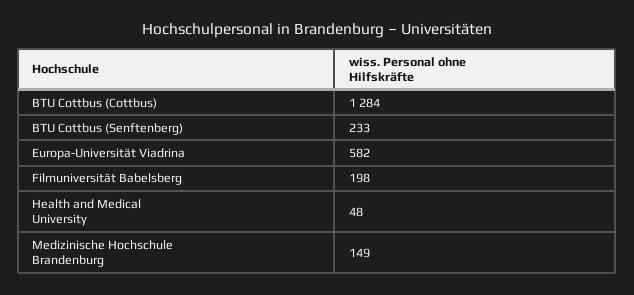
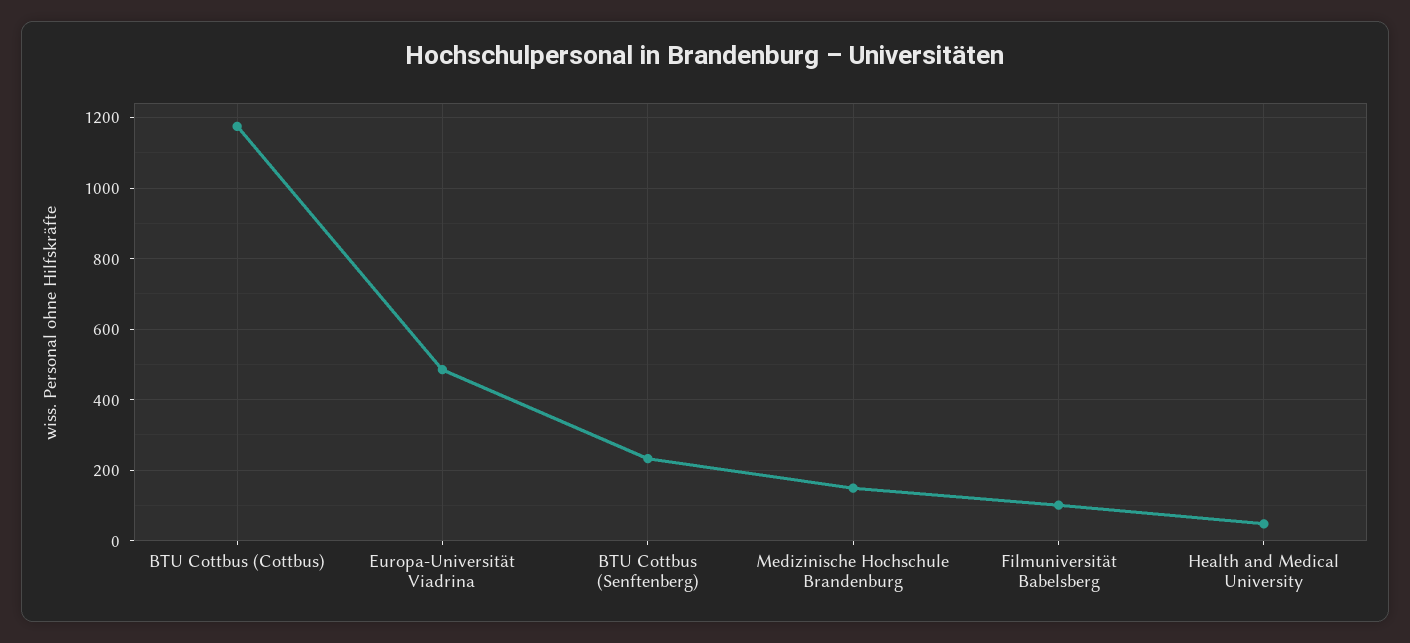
  {
-   "BTU Cottbus (Cottbus)": 1284,
+   "BTU Cottbus (Cottbus)": 1180,
    "BTU Cottbus (Senftenberg)": 233,
-   "Europa-Universität Viadrina": 582,
+   "Europa-Universität Viadrina": 480,
-   "Filmuniversität Babelsberg": 198,
+   "Filmuniversität Babelsberg": 100,
    "Health and Medical University": 48,
    "Medizinische Hochschule Brandenburg": 149
  }

